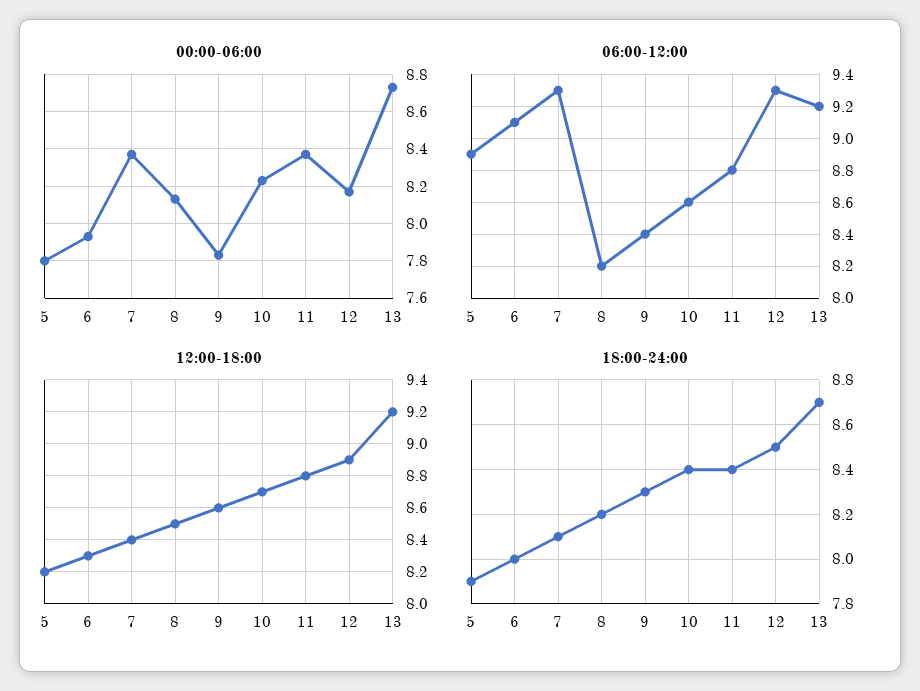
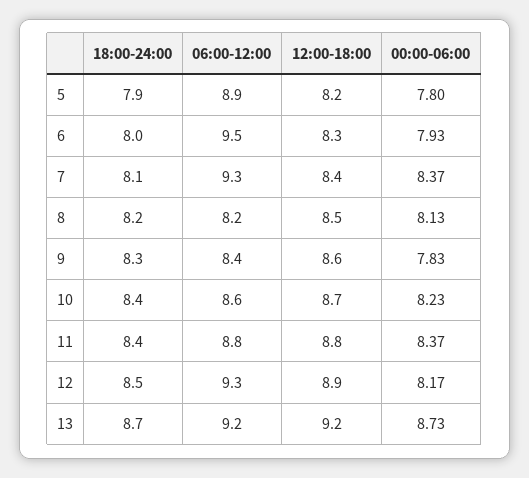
  {
    "00:00-06:00": {
      "5": 7.8,
      "6": 7.93,
      "7": 8.37,
      "8": 8.13,
      "9": 7.83,
      "10": 8.23,
      "11": 8.37,
      "12": 8.17,
      "13": 8.73
    },
    "06:00-12:00": {
      "5": 8.9,
-     "6": 9.1,
+     "6": 9.5,
      "7": 9.3,
      "8": 8.2,
      "9": 8.4,
      "10": 8.6,
      "11": 8.8,
      "12": 9.3,
      "13": 9.2
    },
    "12:00-18:00": {
      "5": 8.2,
      "6": 8.3,
      "7": 8.4,
      "8": 8.5,
      "9": 8.6,
      "10": 8.7,
      "11": 8.8,
      "12": 8.9,
      "13": 9.2
    },
    "18:00-24:00": {
      "5": 7.9,
      "6": 8,
      "7": 8.1,
      "8": 8.2,
      "9": 8.3,
      "10": 8.4,
      "11": 8.4,
      "12": 8.5,
      "13": 8.7
    }
  }

